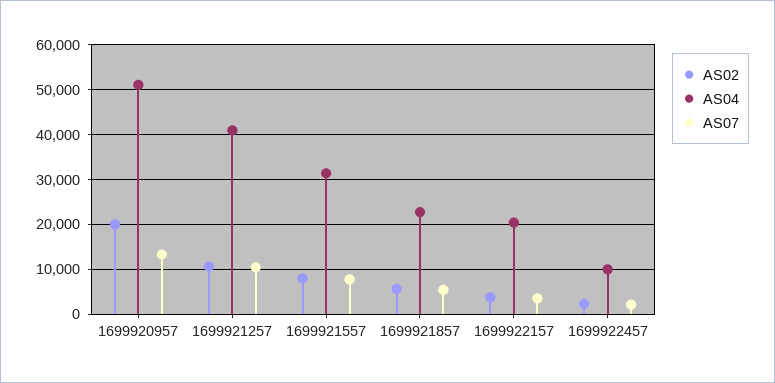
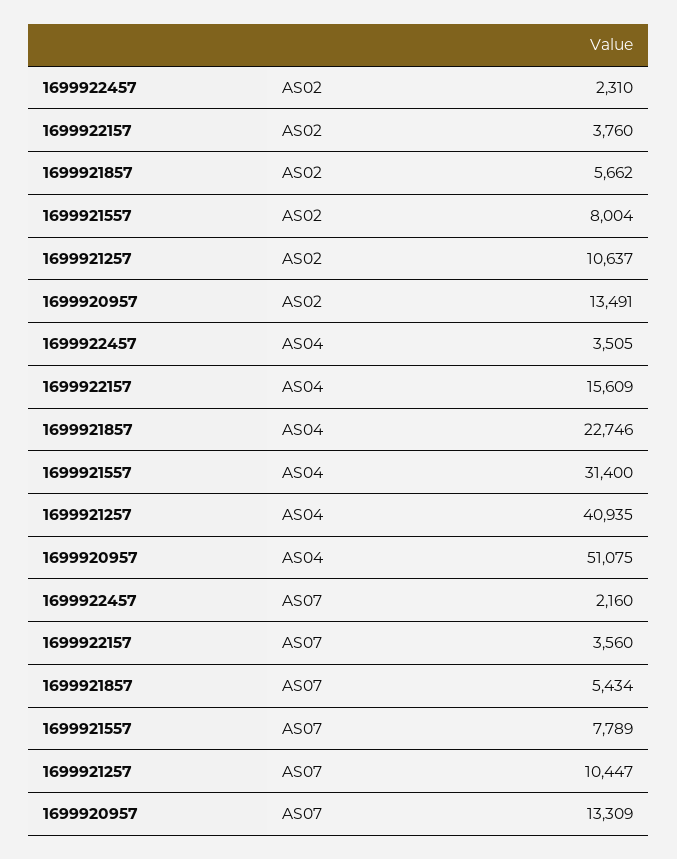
  {
    "AS02": {
-     "1699920957": 20000,
+     "1699920957": 13491,
      "1699921257": 10637,
      "1699921557": 8004,
      "1699921857": 5662,
      "1699922157": 3760,
      "1699922457": 2310
    },
    "AS04": {
      "1699920957": 51075,
      "1699921257": 40935,
      "1699921557": 31400,
      "1699921857": 22746,
-     "1699922157": 20000,
+     "1699922157": 15609,
-     "1699922457": 10000
+     "1699922457": 3505
    },
    "AS07": {
      "1699920957": 13309,
      "1699921257": 10447,
      "1699921557": 7789,
      "1699921857": 5434,
      "1699922157": 3560,
      "1699922457": 2160
    }
  }

